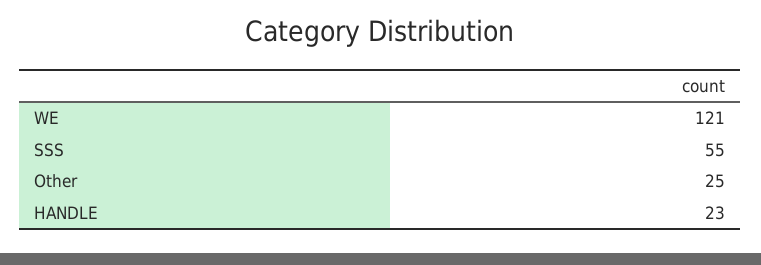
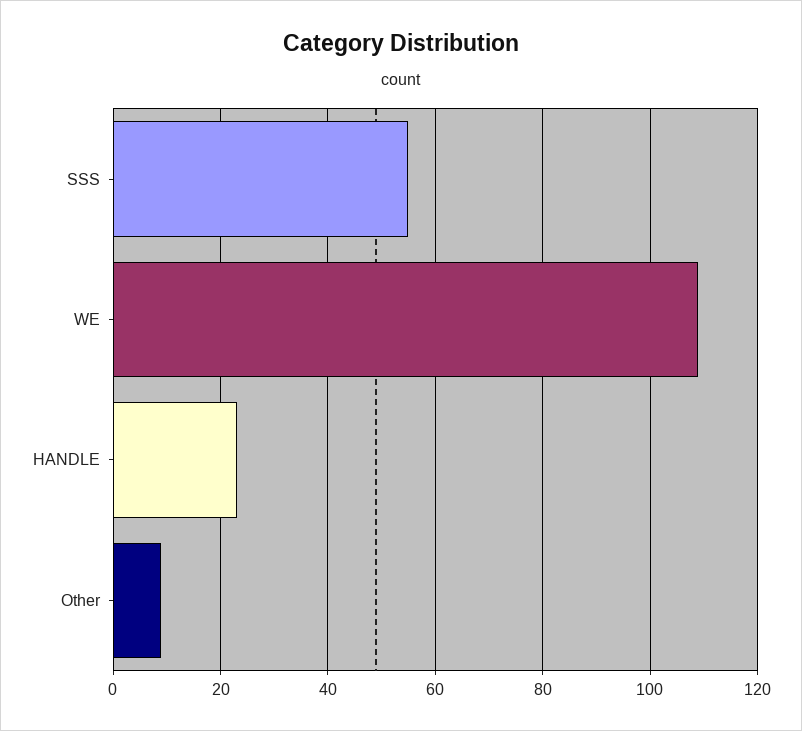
  {
-   "WE": 121,
+   "WE": 110,
    "SSS": 55,
-   "Other": 25,
+   "Other": 10,
    "HANDLE": 23
  }

